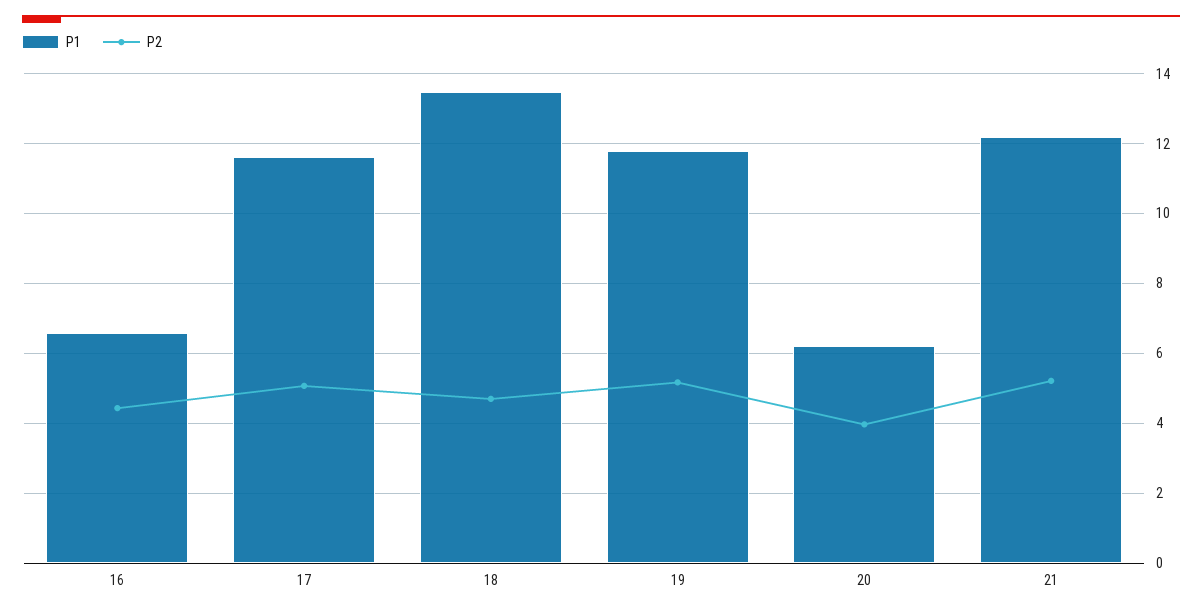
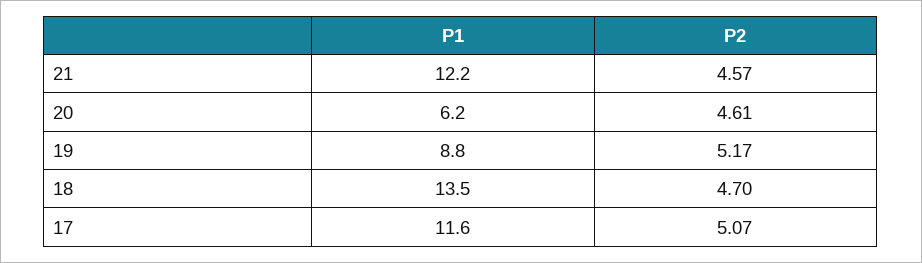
  {
    "P1": {
-     "16": 6.6,
      "17": 11.6,
      "18": 13.5,
-     "19": 11.8,
+     "19": 8.8,
      "20": 6.2,
      "21": 12.2
    },
    "P2": {
-     "16": 4.4,
      "17": 5.07,
      "18": 4.7,
      "19": 5.17,
-     "20": 4,
+     "20": 4.61,
-     "21": 5.2
+     "21": 4.57
    }
  }

